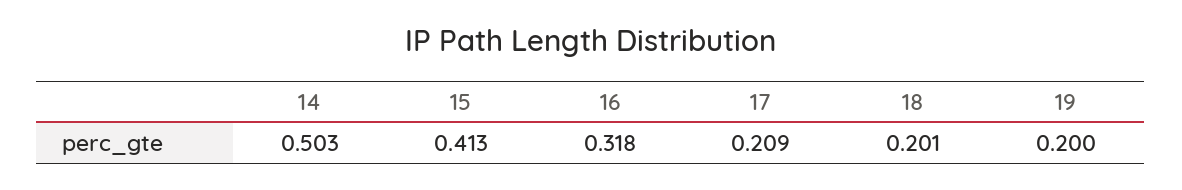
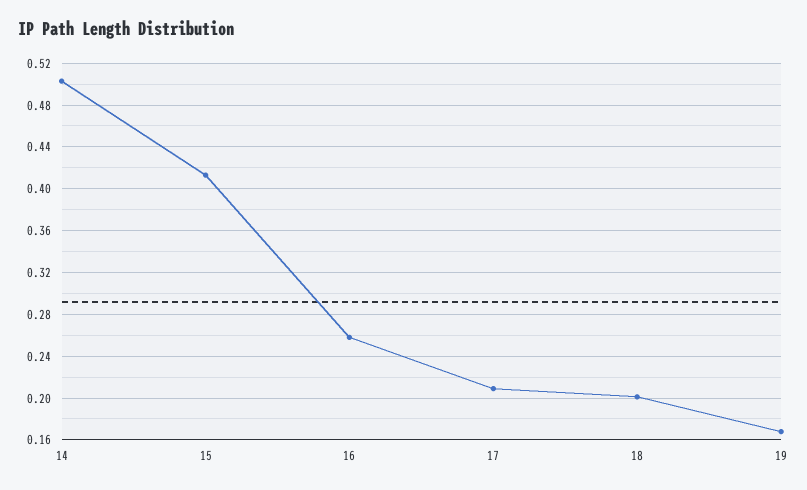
  {
    "14": 0.503,
    "15": 0.413,
-   "16": 0.318,
+   "16": 0.26,
    "17": 0.209,
    "18": 0.201,
-   "19": 0.2
+   "19": 0.17
  }

